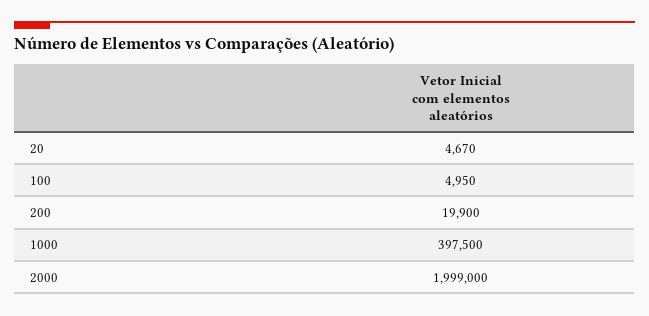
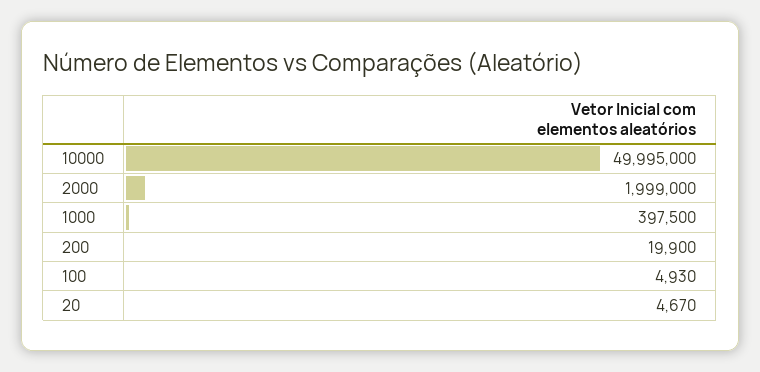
  {
    "20": 4670,
-   "100": 4950,
+   "100": 4930,
    "200": 19900,
    "1000": 397500,
-   "2000": 1999000
+   "2000": 1999000,
+   "10000": 49995000
  }

